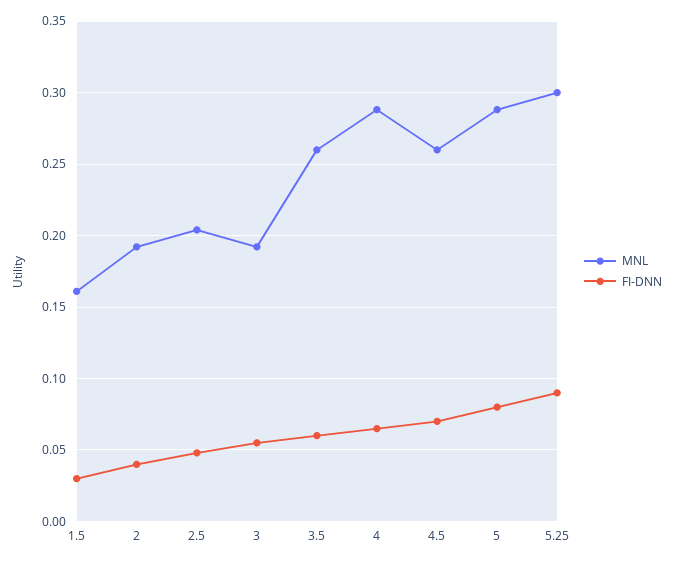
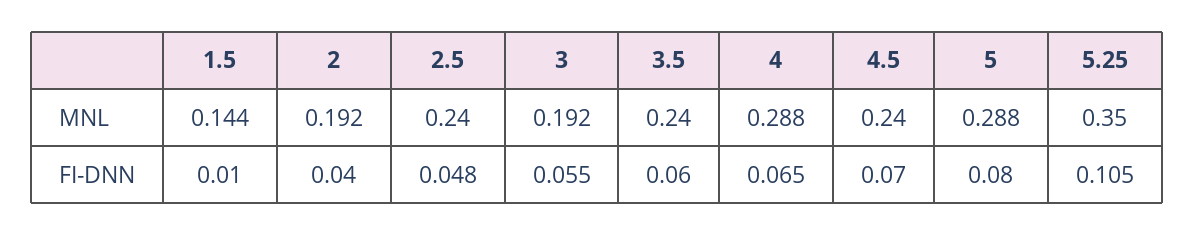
  {
    "MNL": {
-     "1.5": 0.16,
+     "1.5": 0.144,
      "2": 0.192,
-     "2.5": 0.205,
+     "2.5": 0.24,
      "3": 0.192,
-     "3.5": 0.26,
+     "3.5": 0.24,
      "4": 0.288,
-     "4.5": 0.26,
+     "4.5": 0.24,
      "5": 0.288,
-     "5.25": 0.3
+     "5.25": 0.35
    },
    "FI-DNN": {
-     "1.5": 0.03,
+     "1.5": 0.01,
      "2": 0.04,
      "2.5": 0.048,
      "3": 0.055,
      "3.5": 0.06,
      "4": 0.065,
      "4.5": 0.07,
      "5": 0.08,
-     "5.25": 0.09
+     "5.25": 0.105
    }
  }

